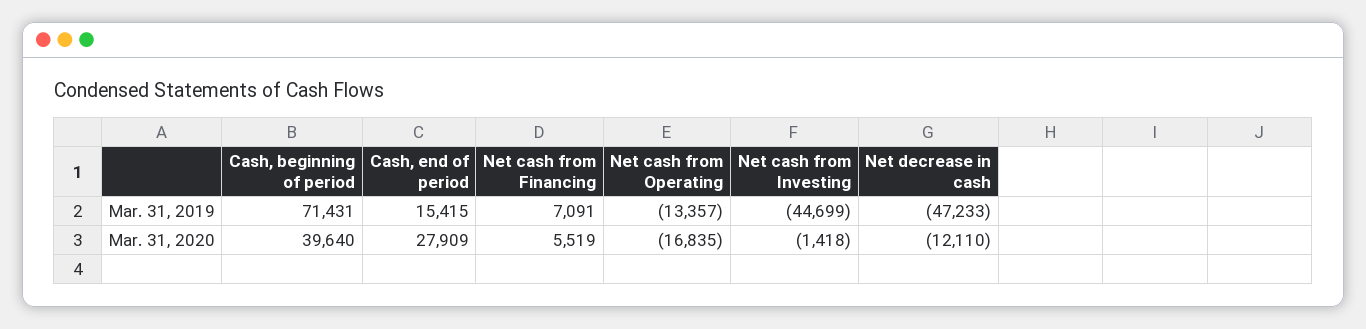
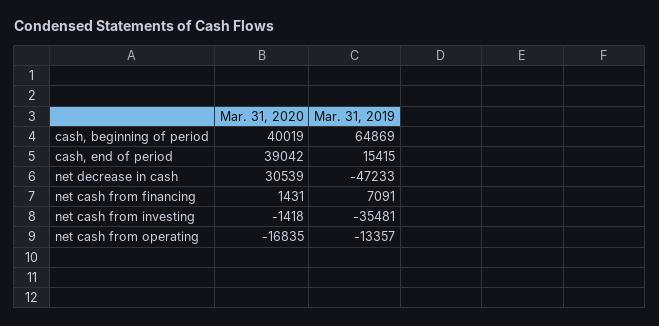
  {
    "Cash, beginning of period": {
-     "Mar. 31, 2019": 71431,
+     "Mar. 31, 2019": 64869,
-     "Mar. 31, 2020": 39640
+     "Mar. 31, 2020": 40019
    },
    "Cash, end of period": {
      "Mar. 31, 2019": 15415,
-     "Mar. 31, 2020": 27909
+     "Mar. 31, 2020": 39042
    },
    "Net cash from Financing": {
      "Mar. 31, 2019": 7091,
-     "Mar. 31, 2020": 5519
+     "Mar. 31, 2020": 1431
    },
    "Net cash from Operating": {
      "Mar. 31, 2019": -13357,
      "Mar. 31, 2020": -16835
    },
    "Net cash from Investing": {
-     "Mar. 31, 2019": -44699,
+     "Mar. 31, 2019": -35481,
      "Mar. 31, 2020": -1418
    },
    "Net decrease in cash": {
      "Mar. 31, 2019": -47233,
-     "Mar. 31, 2020": -12110
+     "Mar. 31, 2020": 30539
    }
  }

